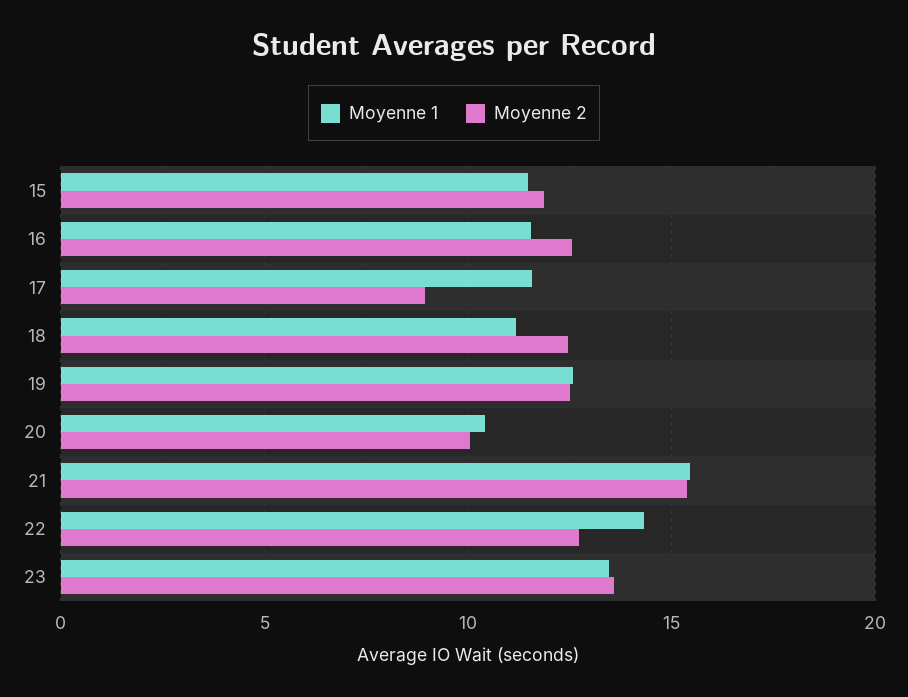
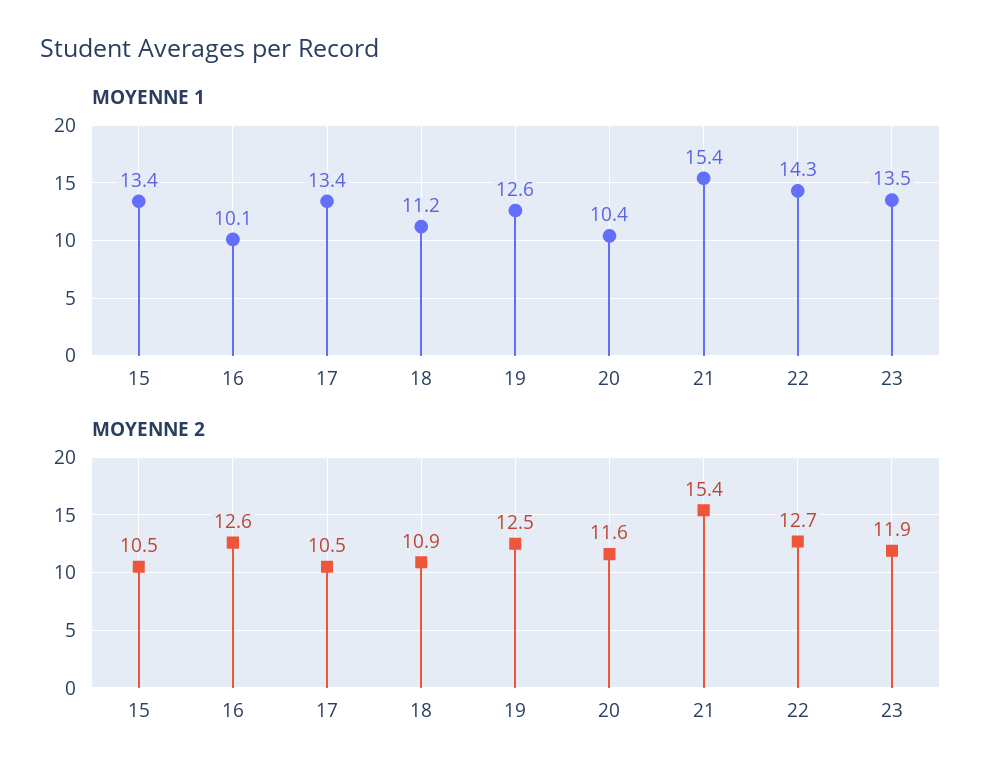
  {
    "Moyenne 1": {
-     "15": 11.5,
+     "15": 13.4,
-     "16": 11.5,
+     "16": 10.1,
-     "17": 11.5,
+     "17": 13.4,
      "18": 11.2,
      "19": 12.6,
      "20": 10.4,
      "21": 15.4,
      "22": 14.3,
      "23": 13.5
    },
    "Moyenne 2": {
-     "15": 12,
+     "15": 10.5,
      "16": 12.6,
-     "17": 9,
+     "17": 10.5,
-     "18": 12.5,
+     "18": 10.9,
      "19": 12.5,
-     "20": 10,
+     "20": 11.6,
      "21": 15.4,
      "22": 12.7,
-     "23": 13.5
+     "23": 11.9
    }
  }

